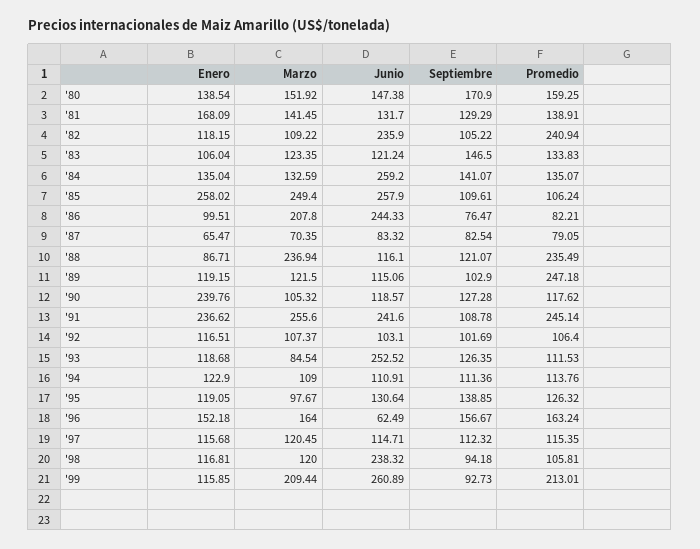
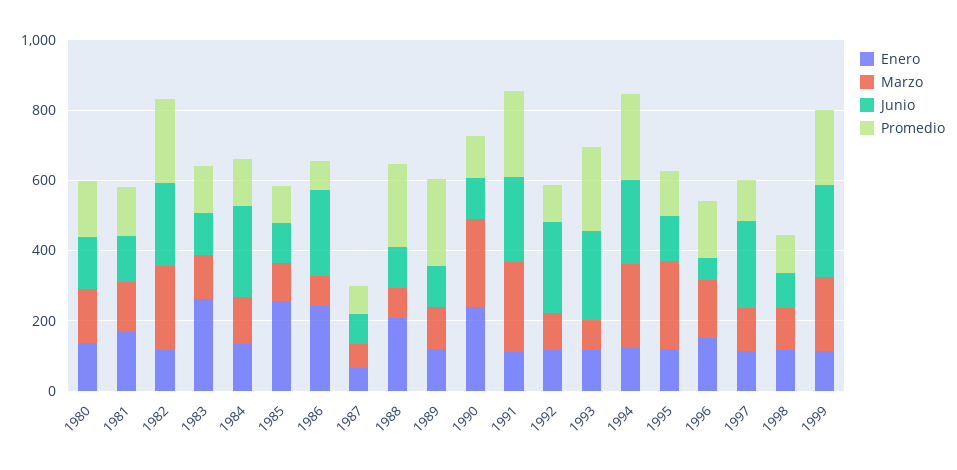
  {
    "Enero": {
      "'80": 138.54,
      "'81": 168.09,
      "'82": 118.15,
-     "'83": 106.04,
+     "'83": 250,
      "'84": 135.04,
      "'85": 258.02,
-     "'86": 99.51,
+     "'86": 250,
      "'87": 65.47,
-     "'88": 86.71,
+     "'88": 200,
      "'89": 119.15,
      "'90": 239.76,
-     "'91": 236.62,
+     "'91": 100,
      "'92": 116.51,
      "'93": 118.68,
      "'94": 122.9,
      "'95": 119.05,
      "'96": 152.18,
      "'97": 115.68,
      "'98": 116.81,
      "'99": 115.85
    },
    "Marzo": {
      "'80": 151.92,
      "'81": 141.45,
-     "'82": 109.22,
+     "'82": 250,
      "'83": 123.35,
      "'84": 132.59,
-     "'85": 249.4,
+     "'85": 100,
-     "'86": 207.8,
+     "'86": 100,
      "'87": 70.35,
-     "'88": 236.94,
+     "'88": 100,
      "'89": 121.5,
-     "'90": 105.32,
+     "'90": 250,
      "'91": 255.6,
      "'92": 107.37,
      "'93": 84.54,
-     "'94": 109,
+     "'94": 250,
-     "'95": 97.67,
+     "'95": 250,
      "'96": 164,
      "'97": 120.45,
      "'98": 120,
      "'99": 209.44
    },
    "Junio": {
      "'80": 147.38,
      "'81": 131.7,
      "'82": 235.9,
      "'83": 121.24,
      "'84": 259.2,
-     "'85": 257.9,
+     "'85": 100,
      "'86": 244.33,
      "'87": 83.32,
      "'88": 116.1,
      "'89": 115.06,
      "'90": 118.57,
      "'91": 241.6,
-     "'92": 103.1,
+     "'92": 250,
      "'93": 252.52,
-     "'94": 110.91,
+     "'94": 250,
      "'95": 130.64,
      "'96": 62.49,
-     "'97": 114.71,
+     "'97": 250,
-     "'98": 238.32,
+     "'98": 100,
      "'99": 260.89
    },
-   "Septiembre": {
-     "'80": 170.9,
-     "'81": 129.29,
-     "'82": 105.22,
-     "'83": 146.5,
-     "'84": 141.07,
-     "'85": 109.61,
-     "'86": 76.47,
-     "'87": 82.54,
-     "'88": 121.07,
-     "'89": 102.9,
-     "'90": 127.28,
-     "'91": 108.78,
-     "'92": 101.69,
-     "'93": 126.35,
-     "'94": 111.36,
-     "'95": 138.85,
-     "'96": 156.67,
-     "'97": 112.32,
-     "'98": 94.18,
-     "'99": 92.73
-   },
    "Promedio": {
      "'80": 159.25,
      "'81": 138.91,
      "'82": 240.94,
      "'83": 133.83,
      "'84": 135.07,
      "'85": 106.24,
      "'86": 82.21,
      "'87": 79.05,
      "'88": 235.49,
      "'89": 247.18,
      "'90": 117.62,
      "'91": 245.14,
      "'92": 106.4,
-     "'93": 111.53,
+     "'93": 250,
-     "'94": 113.76,
+     "'94": 250,
      "'95": 126.32,
      "'96": 163.24,
      "'97": 115.35,
      "'98": 105.81,
      "'99": 213.01
    }
  }

